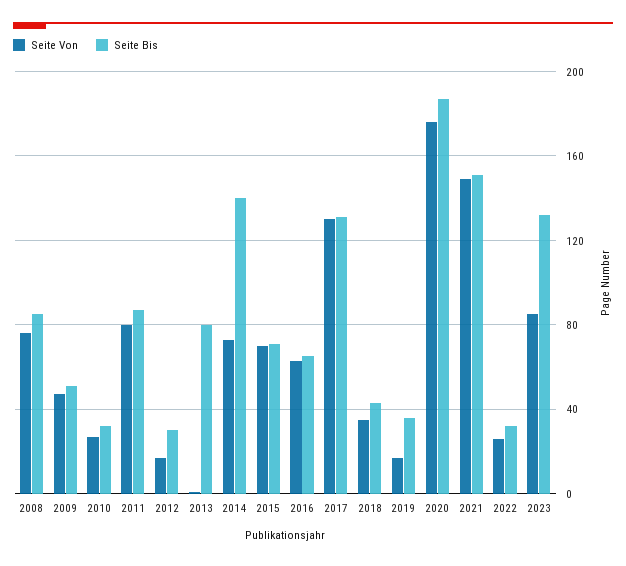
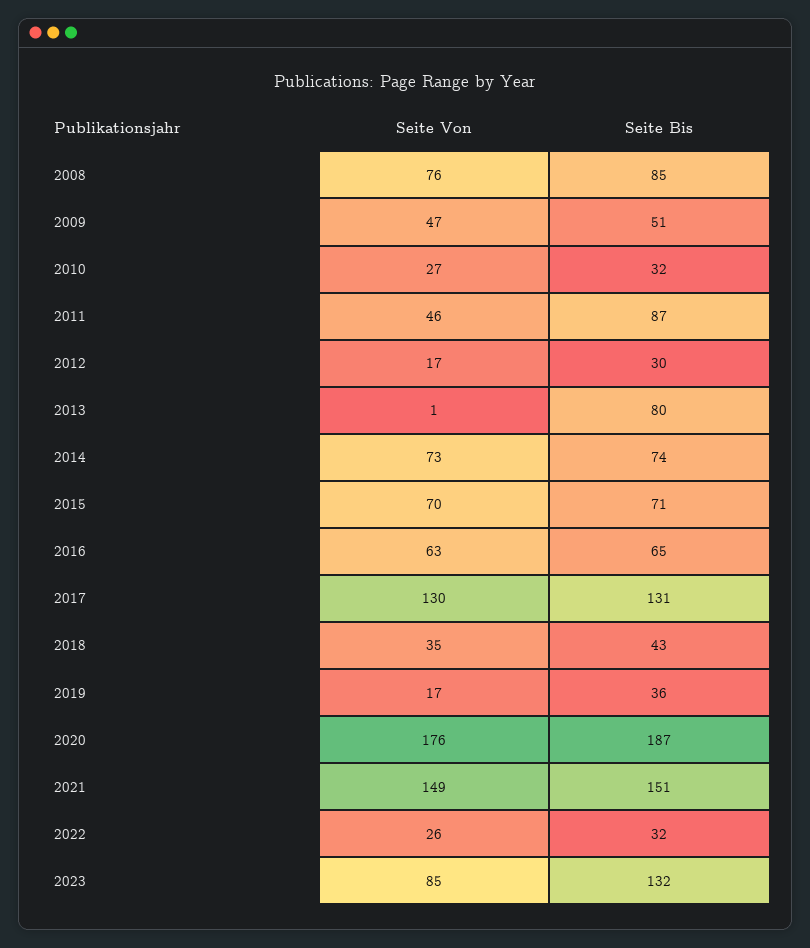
  {
    "Seite Von": {
      "2008": 76,
      "2009": 47,
      "2010": 27,
-     "2011": 80,
+     "2011": 46,
      "2012": 17,
      "2013": 1,
      "2014": 73,
      "2015": 70,
      "2016": 63,
      "2017": 130,
      "2018": 35,
      "2019": 17,
      "2020": 176,
      "2021": 149,
      "2022": 26,
      "2023": 85
    },
    "Seite Bis": {
      "2008": 85,
      "2009": 51,
      "2010": 32,
      "2011": 87,
      "2012": 30,
      "2013": 80,
-     "2014": 140,
+     "2014": 74,
      "2015": 71,
      "2016": 65,
      "2017": 131,
      "2018": 43,
      "2019": 36,
      "2020": 187,
      "2021": 151,
      "2022": 32,
      "2023": 132
    }
  }

